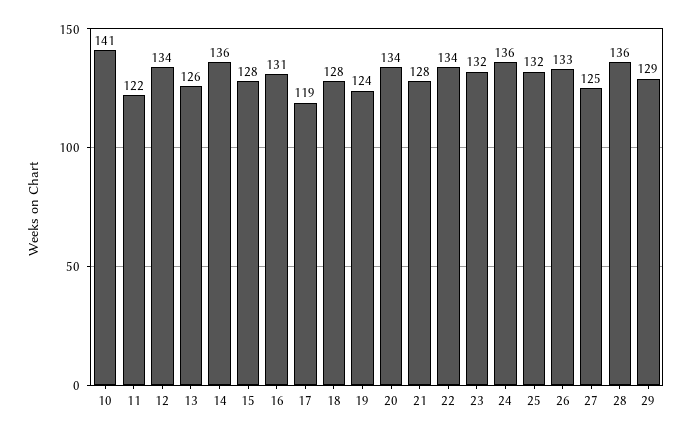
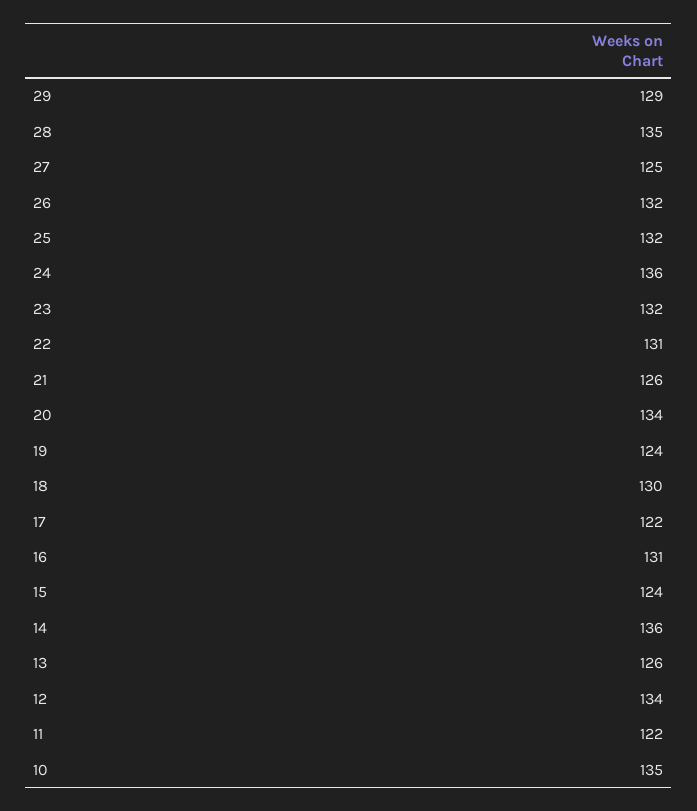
  {
-   "10": 141,
+   "10": 135,
    "11": 122,
    "12": 134,
    "13": 126,
    "14": 136,
-   "15": 128,
+   "15": 124,
    "16": 131,
-   "17": 119,
+   "17": 122,
-   "18": 128,
+   "18": 130,
    "19": 124,
    "20": 134,
-   "21": 128,
+   "21": 126,
-   "22": 134,
+   "22": 131,
    "23": 132,
    "24": 136,
    "25": 132,
-   "26": 133,
+   "26": 132,
    "27": 125,
-   "28": 136,
+   "28": 135,
    "29": 129
  }

